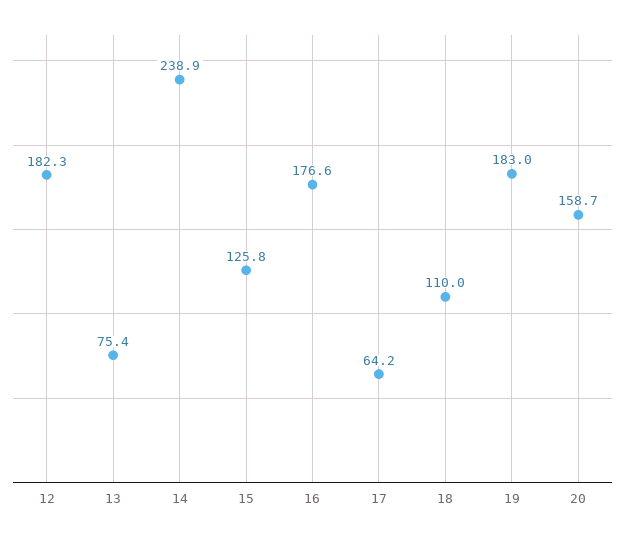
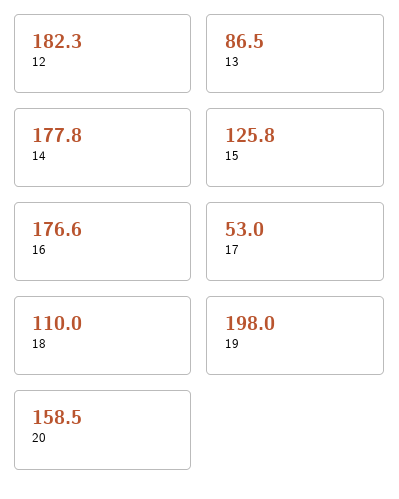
  {
    "12": 182.3,
-   "13": 75.4,
+   "13": 86.5,
-   "14": 238.9,
+   "14": 177.8,
    "15": 125.8,
    "16": 176.6,
-   "17": 64.2,
+   "17": 53,
    "18": 110,
-   "19": 183,
+   "19": 198,
-   "20": 158.7
+   "20": 158.5
  }

